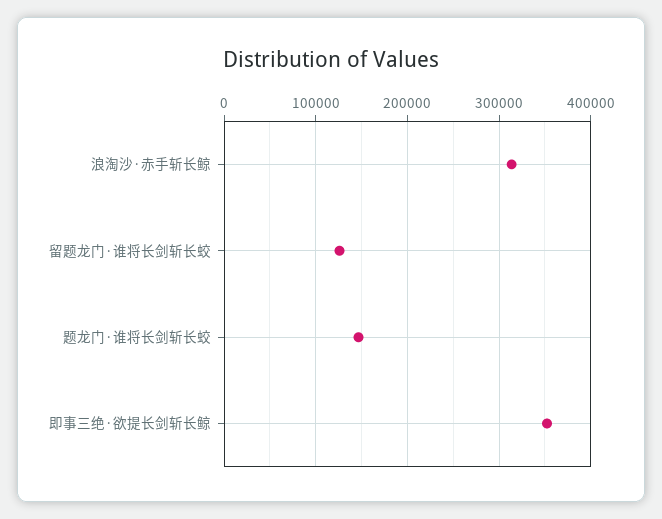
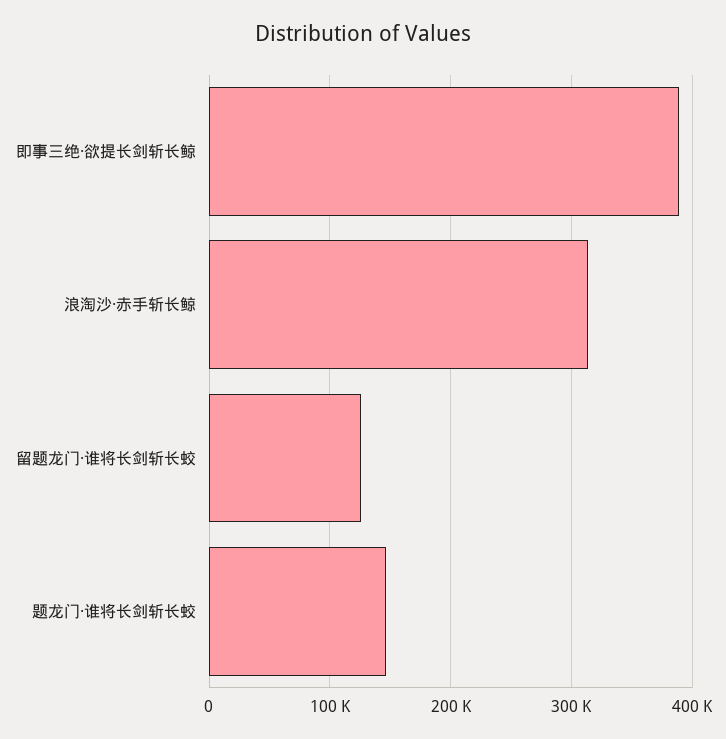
  {
    "浪淘沙·赤手斩长鲸": 310000,
    "留题龙门·谁将长剑斩长蛟": 130000,
    "题龙门·谁将长剑斩长蛟": 150000,
-   "即事三绝·欲提长剑斩长鲸": 350000
+   "即事三绝·欲提长剑斩长鲸": 390000
  }

